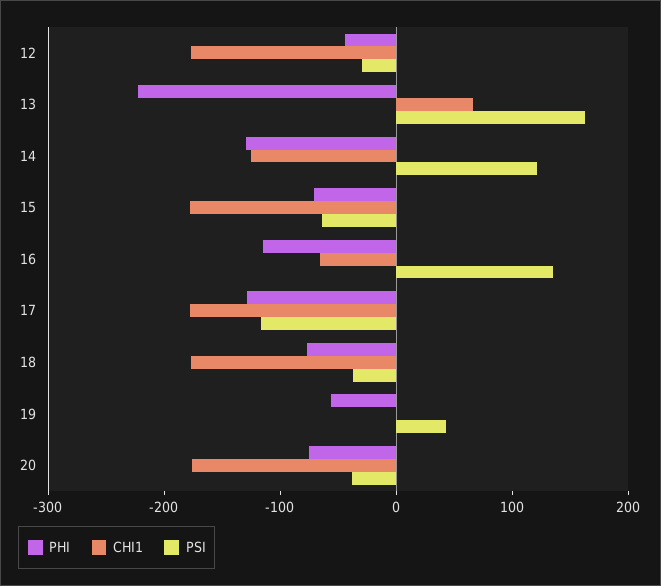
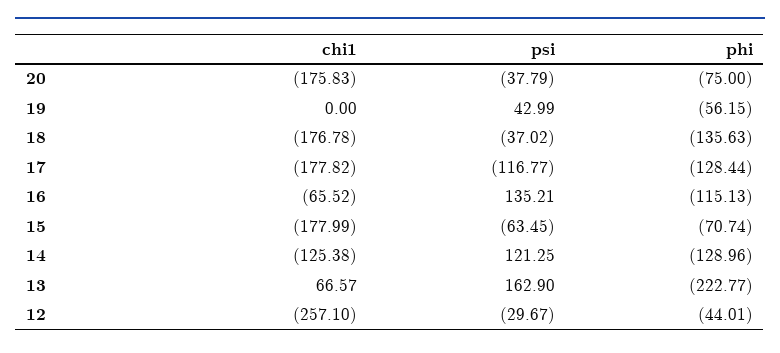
  {
    "PHI": {
      "12": -44.01,
      "13": -222.77,
      "14": -128.96,
      "15": -70.74,
      "16": -115.13,
      "17": -128.44,
-     "18": -80,
+     "18": -135.63,
      "19": -56.15,
      "20": -75
    },
    "CHI1": {
-     "12": -180,
+     "12": -257.1,
      "13": 66.57,
      "14": -125.38,
      "15": -177.99,
      "16": -65.52,
      "17": -177.82,
      "18": -176.78,
      "19": 0,
      "20": -175.83
    },
    "PSI": {
      "12": -29.67,
      "13": 162.9,
      "14": 121.25,
      "15": -63.45,
      "16": 135.21,
      "17": -116.77,
      "18": -37.02,
      "19": 42.99,
      "20": -37.79
    }
  }

